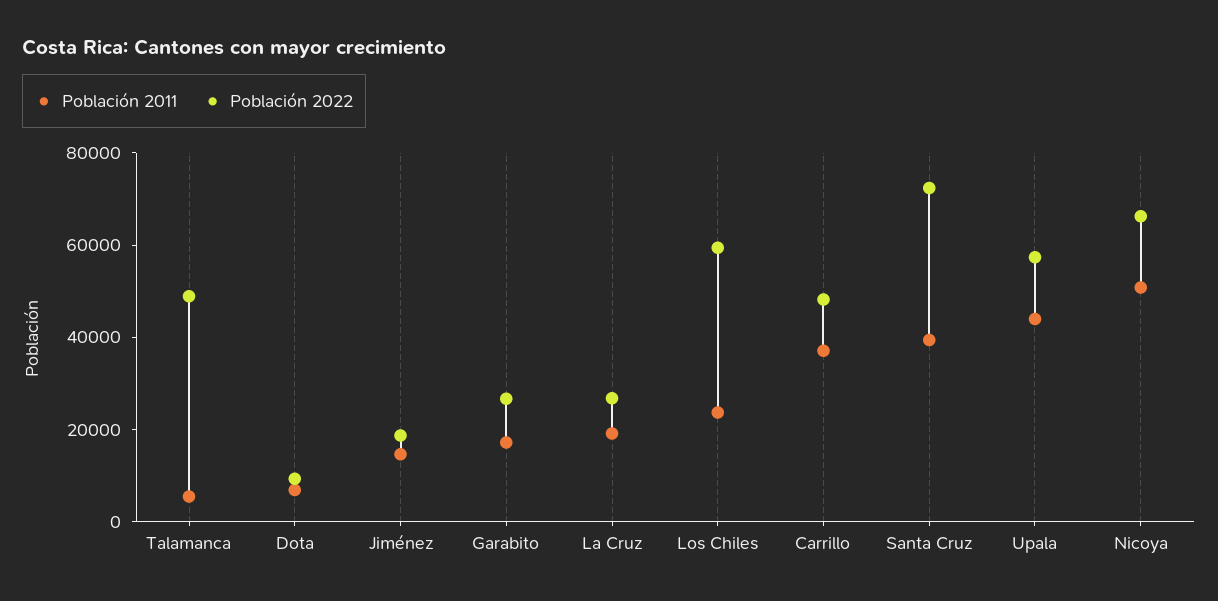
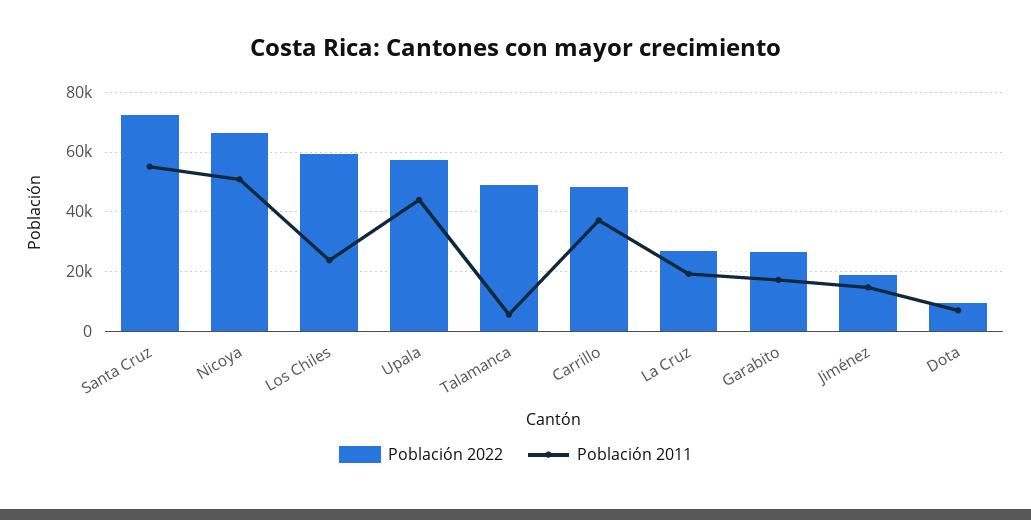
  {
    "Población 2011": {
      "Talamanca": 5000,
      "Dota": 7500,
      "Jiménez": 15000,
      "Garabito": 17500,
      "La Cruz": 20000,
      "Los Chiles": 22500,
      "Carrillo": 37500,
-     "Santa Cruz": 40000,
+     "Santa Cruz": 55000,
      "Upala": 45000,
      "Nicoya": 50000
    },
    "Población 2022": {
      "Talamanca": 50000,
      "Dota": 10000,
      "Jiménez": 17500,
      "Garabito": 27500,
      "La Cruz": 27500,
      "Los Chiles": 60000,
      "Carrillo": 47500,
      "Santa Cruz": 72500,
      "Upala": 57500,
      "Nicoya": 67500
    }
  }

